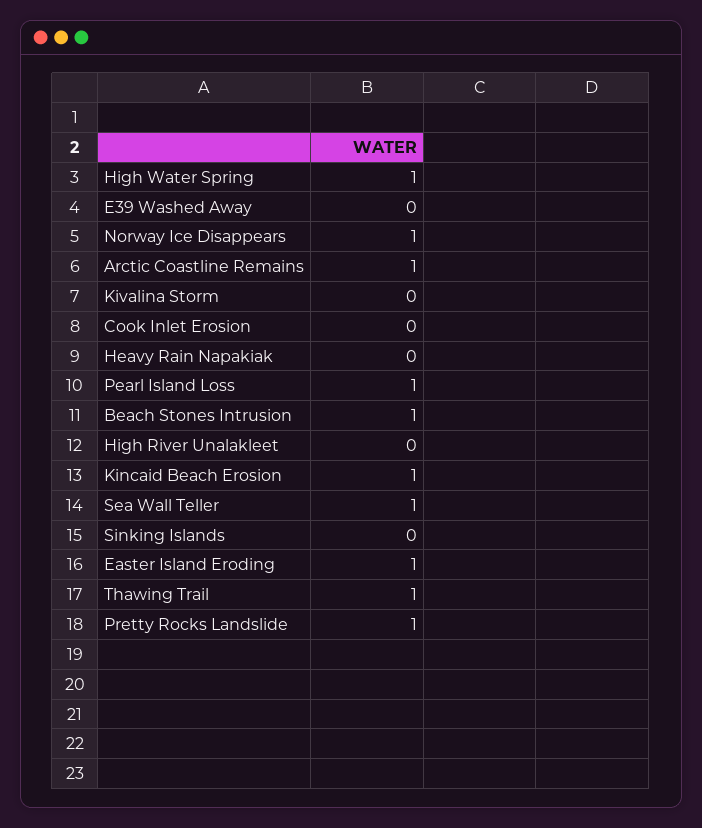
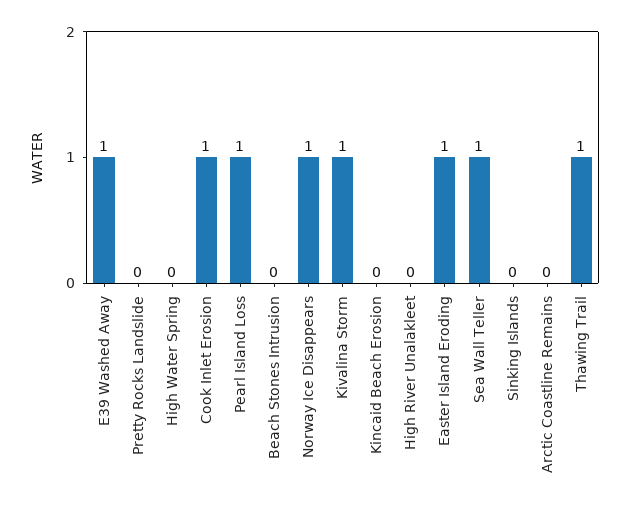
  {
-   "High Water Spring": 1,
+   "High Water Spring": 0,
-   "E39 Washed Away": 0,
+   "E39 Washed Away": 1,
    "Norway Ice Disappears": 1,
-   "Arctic Coastline Remains": 1,
+   "Arctic Coastline Remains": 0,
-   "Kivalina Storm": 0,
+   "Kivalina Storm": 1,
-   "Cook Inlet Erosion": 0,
+   "Cook Inlet Erosion": 1,
-   "Heavy Rain Napakiak": 0,
    "Pearl Island Loss": 1,
-   "Beach Stones Intrusion": 1,
+   "Beach Stones Intrusion": 0,
    "High River Unalakleet": 0,
-   "Kincaid Beach Erosion": 1,
+   "Kincaid Beach Erosion": 0,
    "Sea Wall Teller": 1,
    "Sinking Islands": 0,
    "Easter Island Eroding": 1,
    "Thawing Trail": 1,
-   "Pretty Rocks Landslide": 1
+   "Pretty Rocks Landslide": 0
  }

